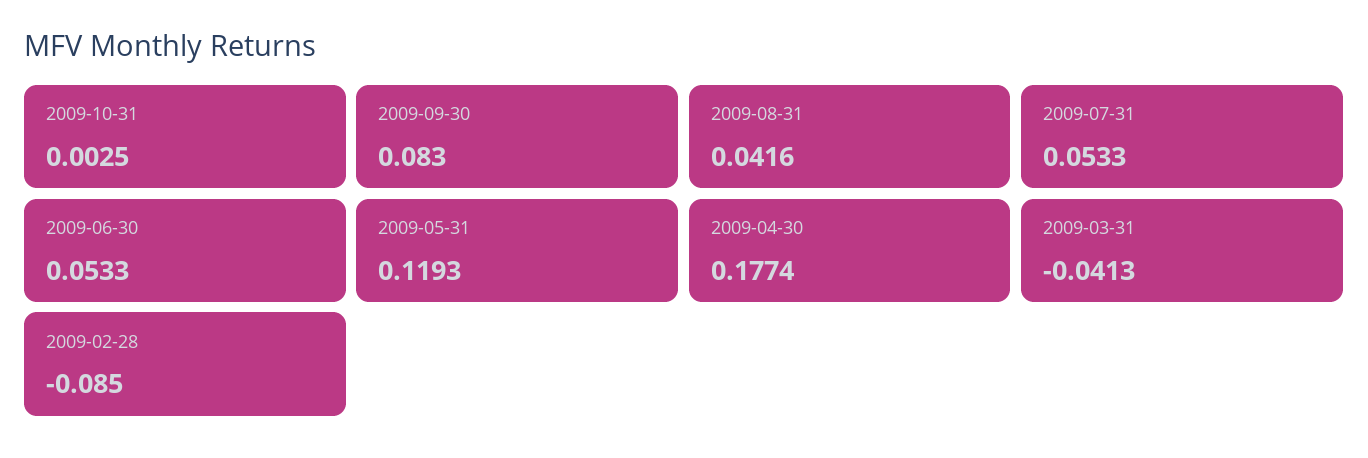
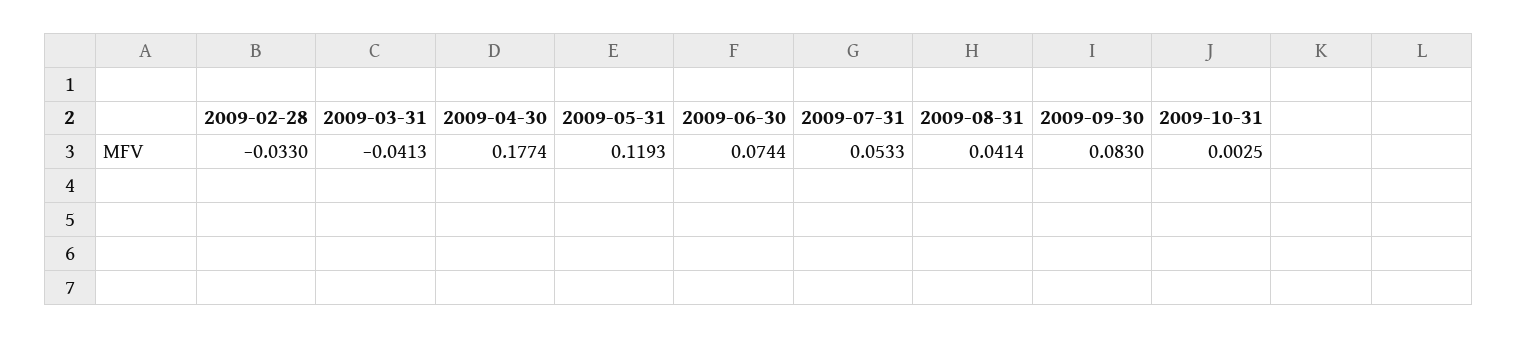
  {
    "2009-10-31": 0.0025,
    "2009-09-30": 0.083,
-   "2009-08-31": 0.0416,
+   "2009-08-31": 0.0414,
    "2009-07-31": 0.0533,
-   "2009-06-30": 0.0533,
+   "2009-06-30": 0.0744,
    "2009-05-31": 0.1193,
    "2009-04-30": 0.1774,
    "2009-03-31": -0.0413,
-   "2009-02-28": -0.085
+   "2009-02-28": -0.033
  }

